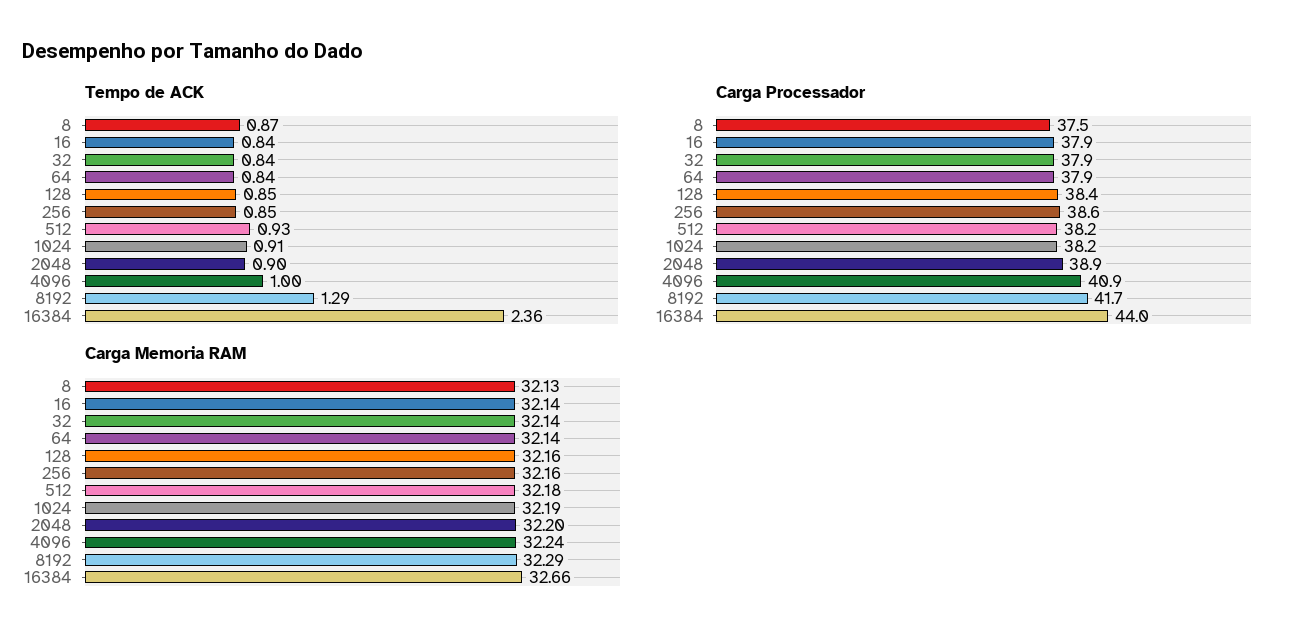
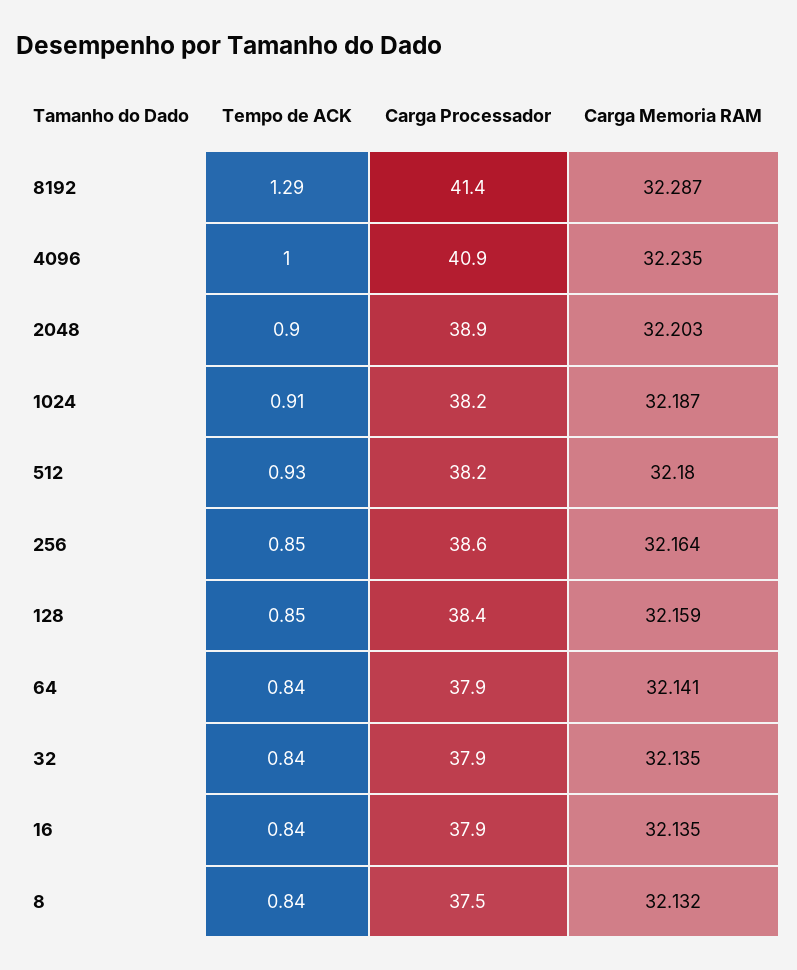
  {
    "Tempo de ACK": {
-     "8": 0.87,
+     "8": 0.84,
      "16": 0.84,
      "32": 0.84,
      "64": 0.84,
      "128": 0.85,
      "256": 0.85,
      "512": 0.93,
      "1024": 0.91,
      "2048": 0.9,
      "4096": 1,
-     "8192": 1.29,
+     "8192": 1.29
-     "16384": 2.36
    },
    "Carga Processador": {
      "8": 37.5,
      "16": 37.9,
      "32": 37.9,
      "64": 37.9,
      "128": 38.4,
      "256": 38.6,
      "512": 38.2,
      "1024": 38.2,
      "2048": 38.9,
      "4096": 40.9,
-     "8192": 41.7,
+     "8192": 41.4
-     "16384": 44
    },
    "Carga Memoria RAM": {
      "8": 32.132,
      "16": 32.135,
      "32": 32.135,
      "64": 32.141,
      "128": 32.159,
      "256": 32.164,
      "512": 32.18,
      "1024": 32.187,
      "2048": 32.203,
      "4096": 32.235,
-     "8192": 32.287,
+     "8192": 32.287
-     "16384": 32.66
    }
  }

